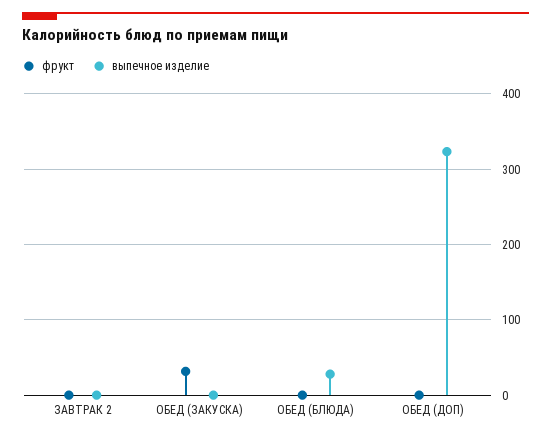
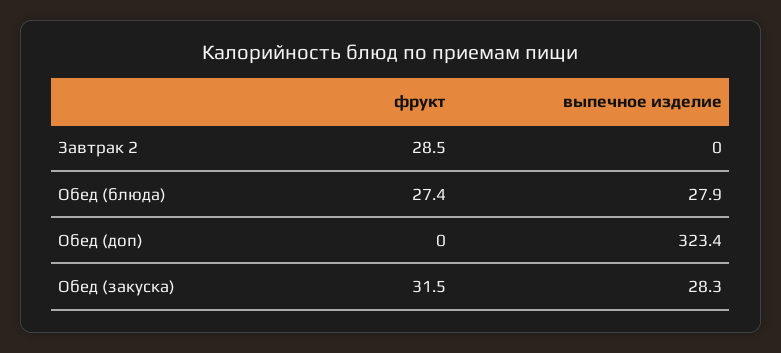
  {
    "фрукт": {
-     "ЗАВТРАК 2": 0,
+     "ЗАВТРАК 2": 28.5,
      "ОБЕД (ЗАКУСКА)": 31.5,
-     "ОБЕД (БЛЮДА)": 0,
+     "ОБЕД (БЛЮДА)": 27.4,
      "ОБЕД (ДОП)": 0
    },
    "выпечное изделие": {
      "ЗАВТРАК 2": 0,
-     "ОБЕД (ЗАКУСКА)": 0,
+     "ОБЕД (ЗАКУСКА)": 28.3,
      "ОБЕД (БЛЮДА)": 27.9,
      "ОБЕД (ДОП)": 323.4
    }
  }

